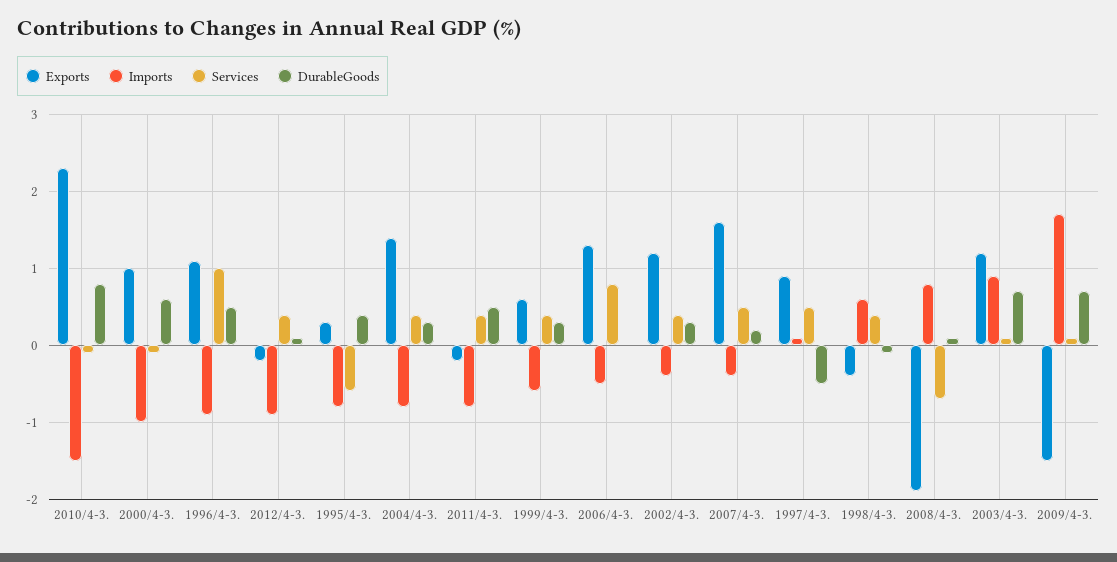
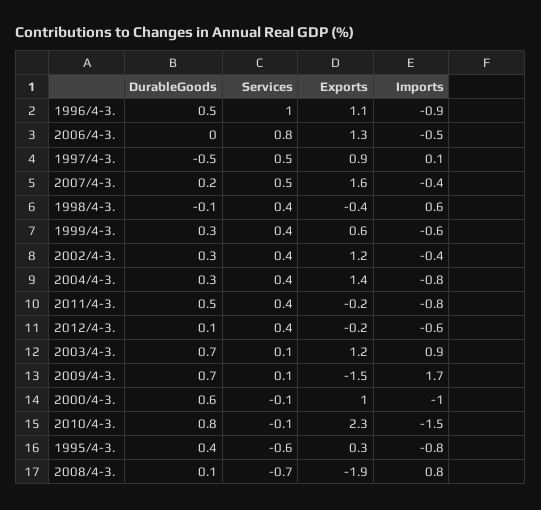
  {
    "Exports": {
      "2010/4-3.": 2.3,
      "2000/4-3.": 1,
      "1996/4-3.": 1.1,
      "2012/4-3.": -0.2,
      "1995/4-3.": 0.3,
      "2004/4-3.": 1.4,
      "2011/4-3.": -0.2,
      "1999/4-3.": 0.6,
      "2006/4-3.": 1.3,
      "2002/4-3.": 1.2,
      "2007/4-3.": 1.6,
      "1997/4-3.": 0.9,
      "1998/4-3.": -0.4,
      "2008/4-3.": -1.9,
      "2003/4-3.": 1.2,
      "2009/4-3.": -1.5
    },
    "Imports": {
      "2010/4-3.": -1.5,
      "2000/4-3.": -1,
      "1996/4-3.": -0.9,
-     "2012/4-3.": -0.9,
+     "2012/4-3.": -0.6,
      "1995/4-3.": -0.8,
      "2004/4-3.": -0.8,
      "2011/4-3.": -0.8,
      "1999/4-3.": -0.6,
      "2006/4-3.": -0.5,
      "2002/4-3.": -0.4,
      "2007/4-3.": -0.4,
      "1997/4-3.": 0.1,
      "1998/4-3.": 0.6,
      "2008/4-3.": 0.8,
      "2003/4-3.": 0.9,
      "2009/4-3.": 1.7
    },
    "Services": {
      "2010/4-3.": -0.1,
      "2000/4-3.": -0.1,
      "1996/4-3.": 1,
      "2012/4-3.": 0.4,
      "1995/4-3.": -0.6,
      "2004/4-3.": 0.4,
      "2011/4-3.": 0.4,
      "1999/4-3.": 0.4,
      "2006/4-3.": 0.8,
      "2002/4-3.": 0.4,
      "2007/4-3.": 0.5,
      "1997/4-3.": 0.5,
      "1998/4-3.": 0.4,
      "2008/4-3.": -0.7,
      "2003/4-3.": 0.1,
      "2009/4-3.": 0.1
    },
    "DurableGoods": {
      "2010/4-3.": 0.8,
      "2000/4-3.": 0.6,
      "1996/4-3.": 0.5,
      "2012/4-3.": 0.1,
      "1995/4-3.": 0.4,
      "2004/4-3.": 0.3,
      "2011/4-3.": 0.5,
      "1999/4-3.": 0.3,
      "2006/4-3.": 0,
      "2002/4-3.": 0.3,
      "2007/4-3.": 0.2,
      "1997/4-3.": -0.5,
      "1998/4-3.": -0.1,
      "2008/4-3.": 0.1,
      "2003/4-3.": 0.7,
      "2009/4-3.": 0.7
    }
  }

